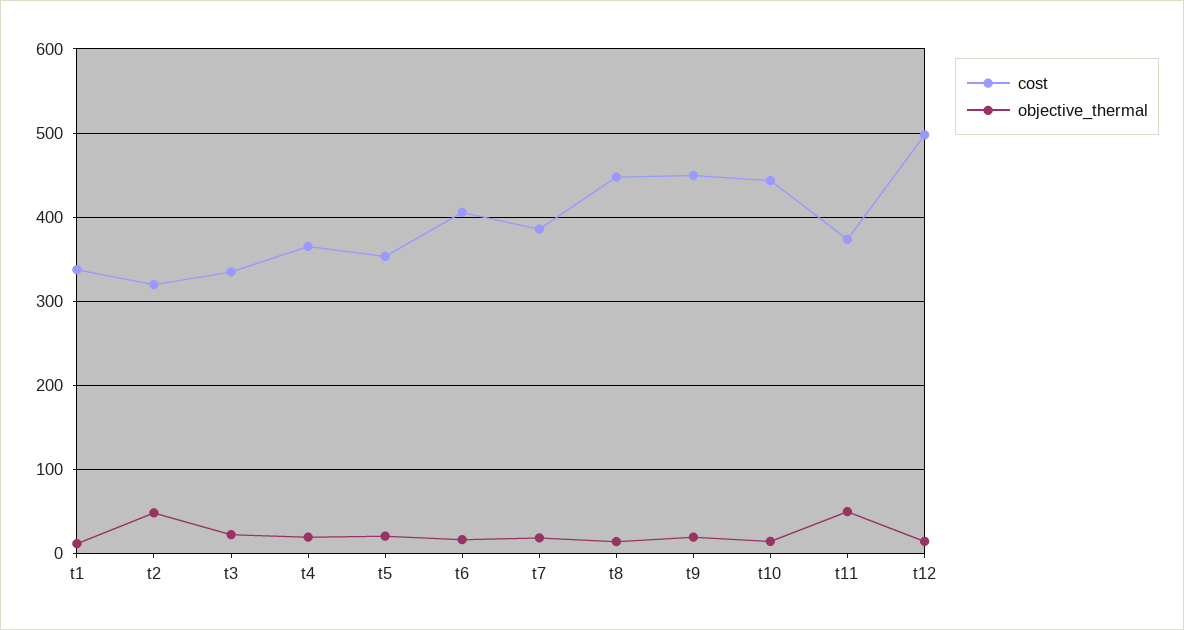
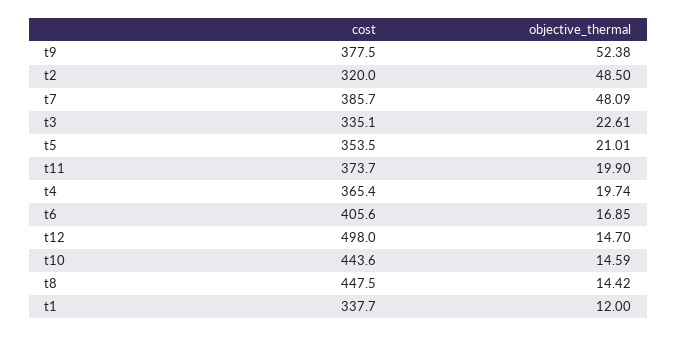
  {
    "cost": {
      "t1": 337.7,
      "t2": 320,
      "t3": 335.1,
      "t4": 365.4,
      "t5": 353.5,
      "t6": 405.6,
      "t7": 385.7,
      "t8": 447.5,
-     "t9": 450,
+     "t9": 377.5,
      "t10": 443.6,
      "t11": 373.7,
      "t12": 498
    },
    "objective_thermal": {
      "t1": 12,
      "t2": 48.5,
      "t3": 22.61,
      "t4": 19.74,
      "t5": 21.01,
      "t6": 16.85,
-     "t7": 20,
+     "t7": 48.09,
      "t8": 14.42,
-     "t9": 20,
+     "t9": 52.38,
      "t10": 14.59,
-     "t11": 50,
+     "t11": 19.9,
      "t12": 14.7
    }
  }

